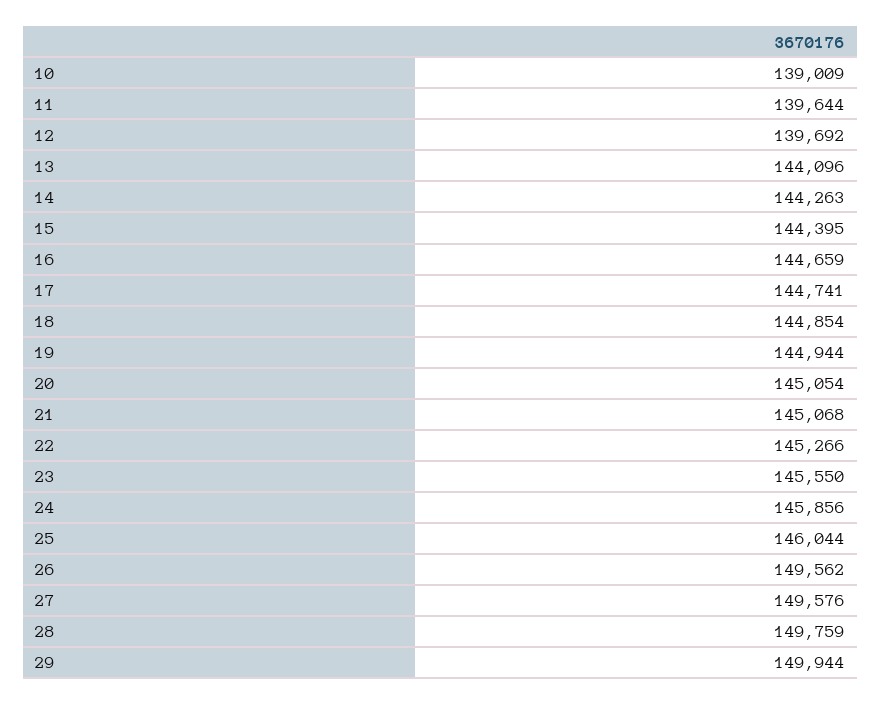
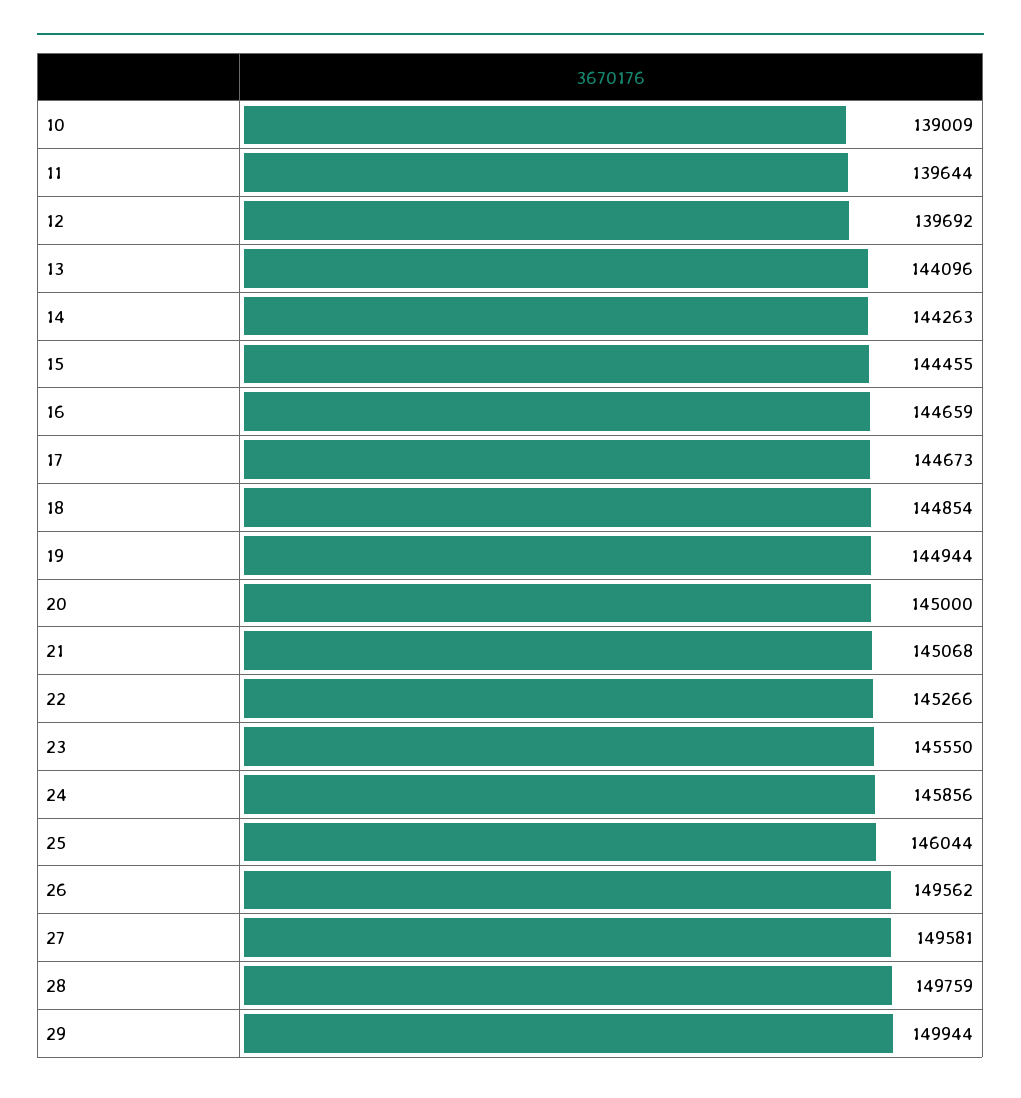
  {
    "10": 139009,
    "11": 139644,
    "12": 139692,
    "13": 144096,
    "14": 144263,
-   "15": 144395,
+   "15": 144455,
    "16": 144659,
-   "17": 144741,
+   "17": 144673,
    "18": 144854,
    "19": 144944,
-   "20": 145054,
+   "20": 145000,
    "21": 145068,
    "22": 145266,
    "23": 145550,
    "24": 145856,
    "25": 146044,
    "26": 149562,
-   "27": 149576,
+   "27": 149581,
    "28": 149759,
    "29": 149944
  }

